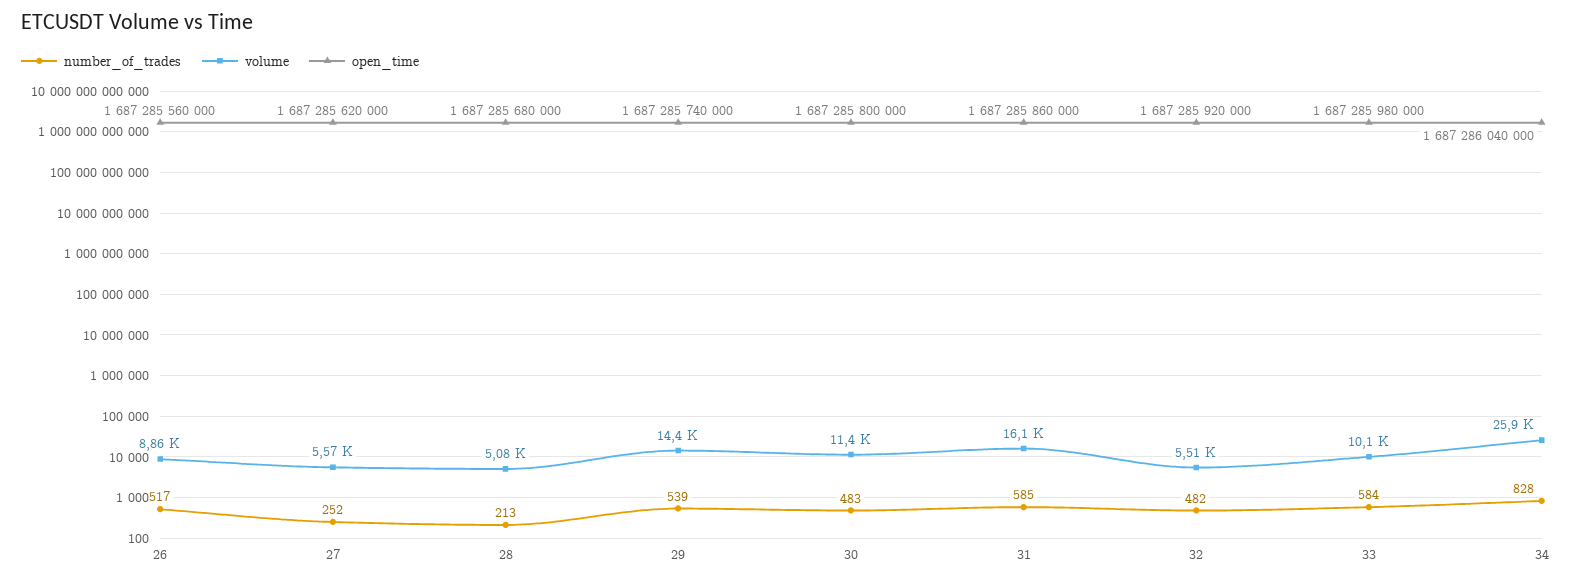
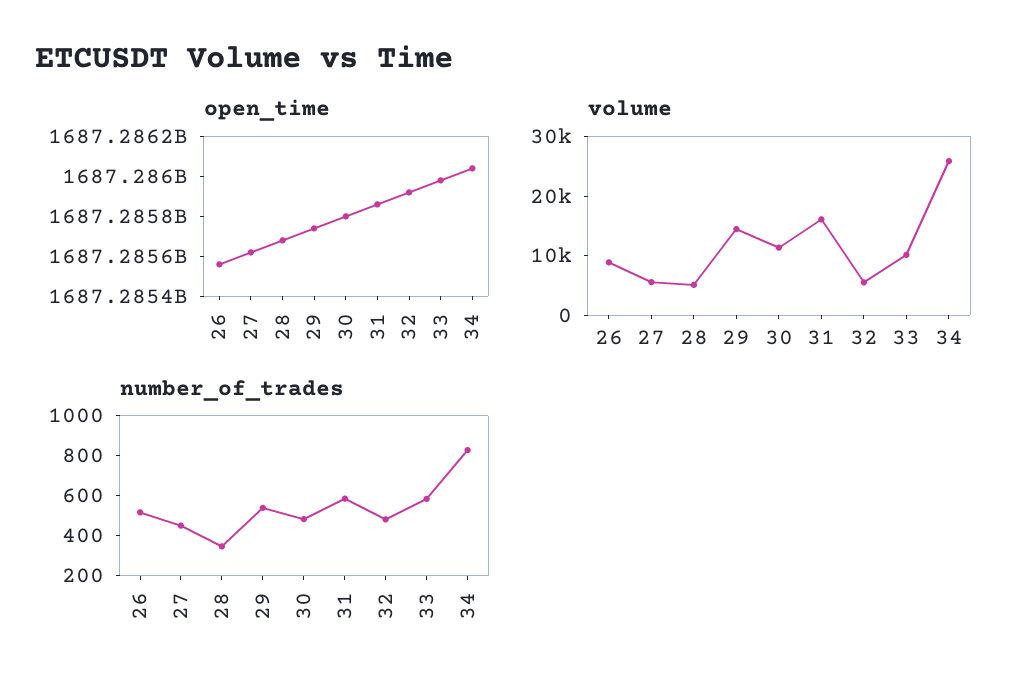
  {
    "number_of_trades": {
      "26": 517,
-     "27": 252,
+     "27": 450,
-     "28": 213,
+     "28": 350,
      "29": 539,
      "30": 483,
      "31": 585,
      "32": 482,
      "33": 584,
      "34": 828
    },
    "volume": {
      "26": 8860,
      "27": 5570,
      "28": 5080,
      "29": 14400,
      "30": 11400,
      "31": 16100,
      "32": 5510,
      "33": 10100,
      "34": 25900
    },
    "open_time": {
      "26": 1687285560000,
      "27": 1687285620000,
      "28": 1687285680000,
      "29": 1687285740000,
      "30": 1687285800000,
      "31": 1687285860000,
      "32": 1687285920000,
      "33": 1687285980000,
      "34": 1687286040000
    }
  }

